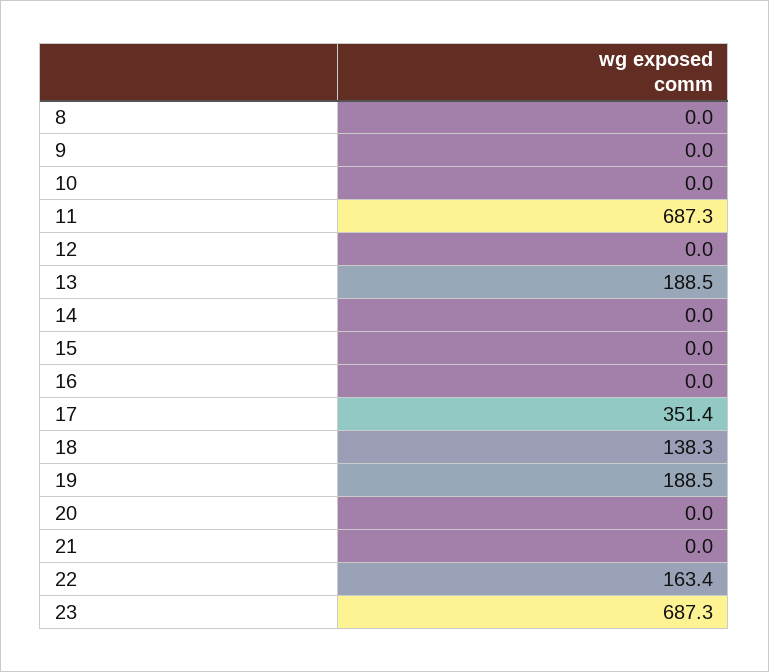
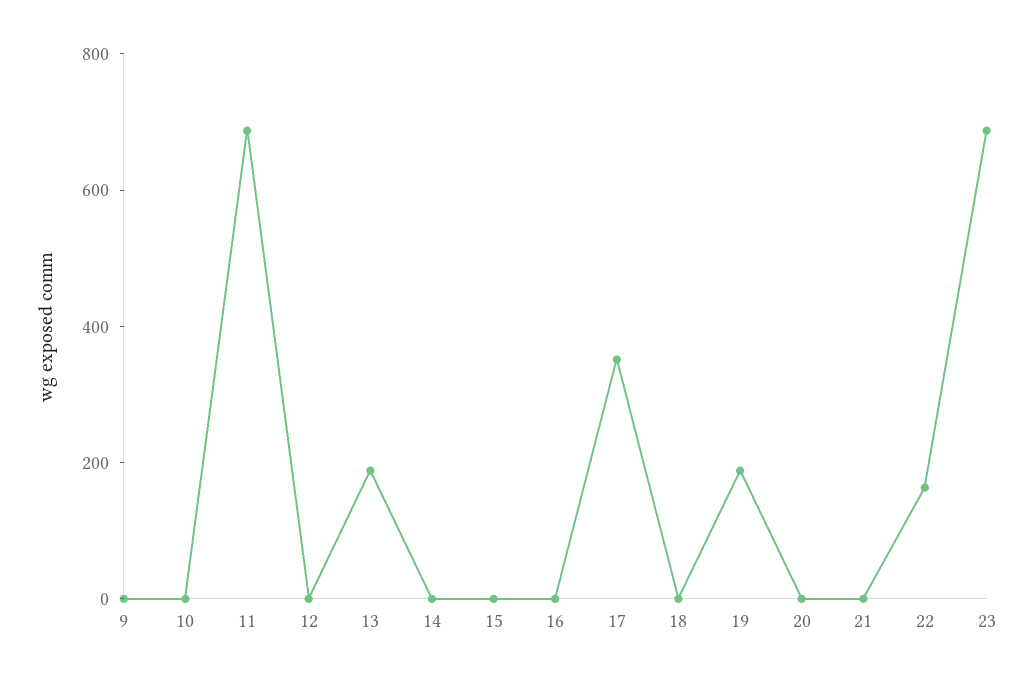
  {
-   "8": 0,
    "9": 0,
    "10": 0,
    "11": 687.3,
    "12": 0,
    "13": 188.5,
    "14": 0,
    "15": 0,
    "16": 0,
    "17": 351.4,
-   "18": 138.3,
+   "18": 0,
    "19": 188.5,
    "20": 0,
    "21": 0,
    "22": 163.4,
    "23": 687.3
  }

